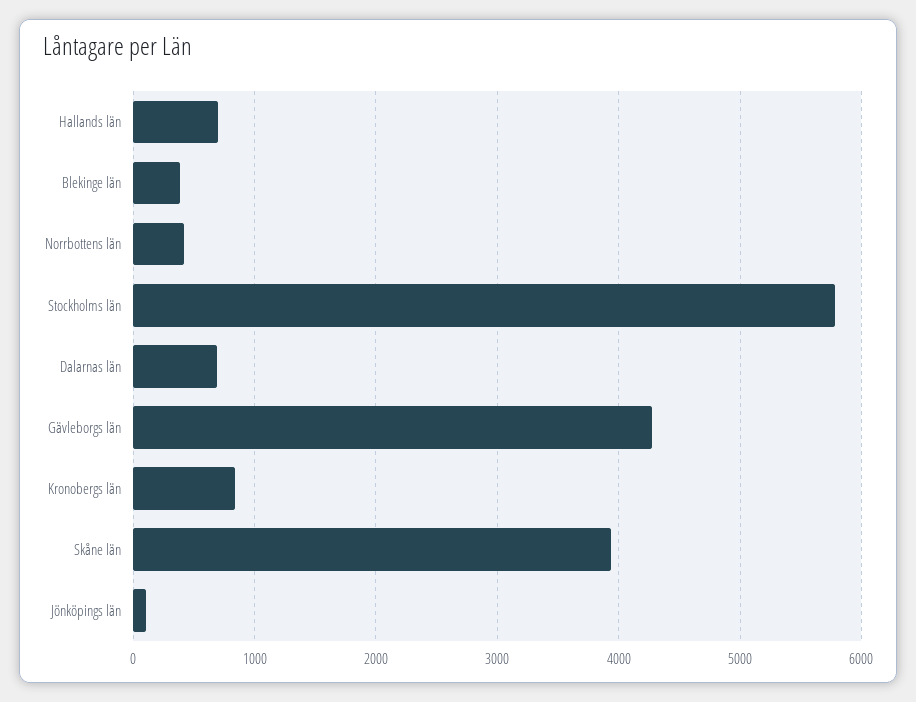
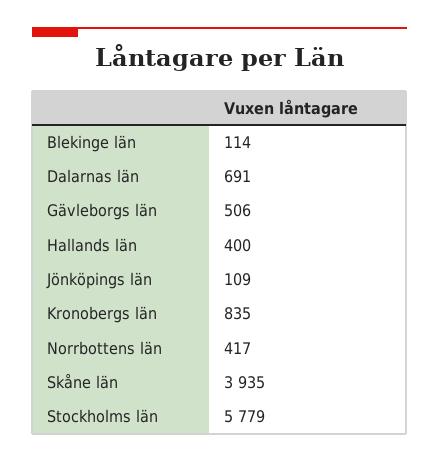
  {
-   "Hallands län": 700,
+   "Hallands län": 400,
-   "Blekinge län": 400,
+   "Blekinge län": 114,
    "Norrbottens län": 417,
    "Stockholms län": 5779,
    "Dalarnas län": 691,
-   "Gävleborgs län": 4300,
+   "Gävleborgs län": 506,
    "Kronobergs län": 835,
    "Skåne län": 3935,
    "Jönköpings län": 109
  }

